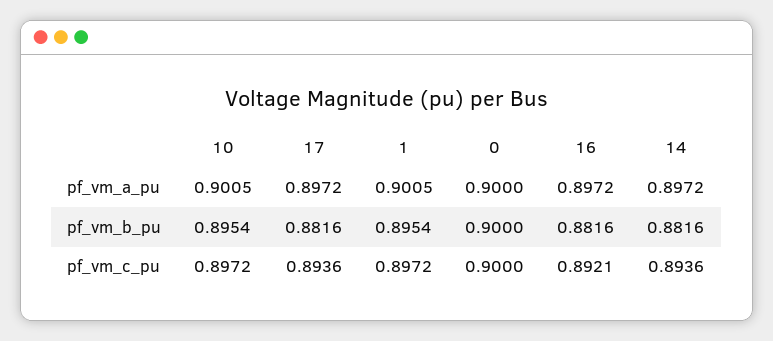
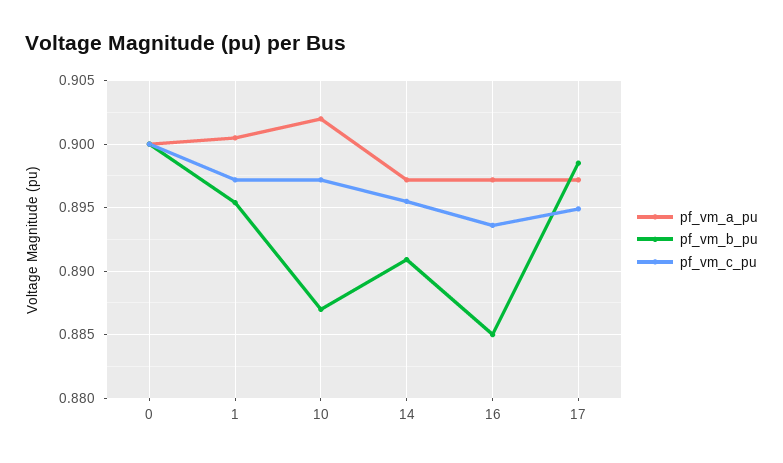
  {
    "pf_vm_a_pu": {
-     "10": 0.9005,
+     "10": 0.902,
      "17": 0.8972,
      "1": 0.9005,
      "0": 0.9,
      "16": 0.8972,
      "14": 0.8972
    },
    "pf_vm_b_pu": {
-     "10": 0.8954,
+     "10": 0.887,
-     "17": 0.8816,
+     "17": 0.8985,
      "1": 0.8954,
      "0": 0.9,
-     "16": 0.8816,
+     "16": 0.885,
-     "14": 0.8816
+     "14": 0.891
    },
    "pf_vm_c_pu": {
      "10": 0.8972,
-     "17": 0.8936,
+     "17": 0.895,
      "1": 0.8972,
      "0": 0.9,
-     "16": 0.8921,
+     "16": 0.8935,
-     "14": 0.8936
+     "14": 0.8955
    }
  }

